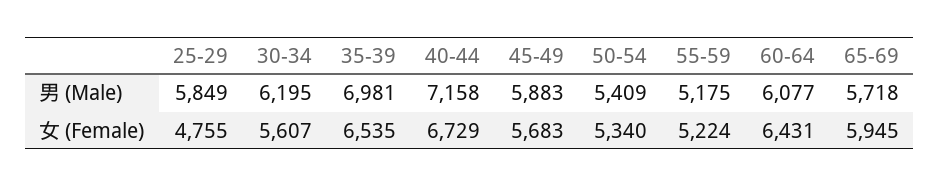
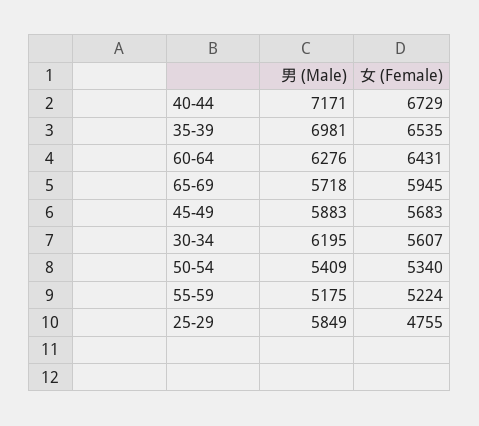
  {
    "25-29": {
      "男 (Male)": 5849,
      "女 (Female)": 4755
    },
    "30-34": {
      "男 (Male)": 6195,
      "女 (Female)": 5607
    },
    "35-39": {
      "男 (Male)": 6981,
      "女 (Female)": 6535
    },
    "40-44": {
-     "男 (Male)": 7158,
+     "男 (Male)": 7171,
      "女 (Female)": 6729
    },
    "45-49": {
      "男 (Male)": 5883,
      "女 (Female)": 5683
    },
    "50-54": {
      "男 (Male)": 5409,
      "女 (Female)": 5340
    },
    "55-59": {
      "男 (Male)": 5175,
      "女 (Female)": 5224
    },
    "60-64": {
-     "男 (Male)": 6077,
+     "男 (Male)": 6276,
      "女 (Female)": 6431
    },
    "65-69": {
      "男 (Male)": 5718,
      "女 (Female)": 5945
    }
  }

